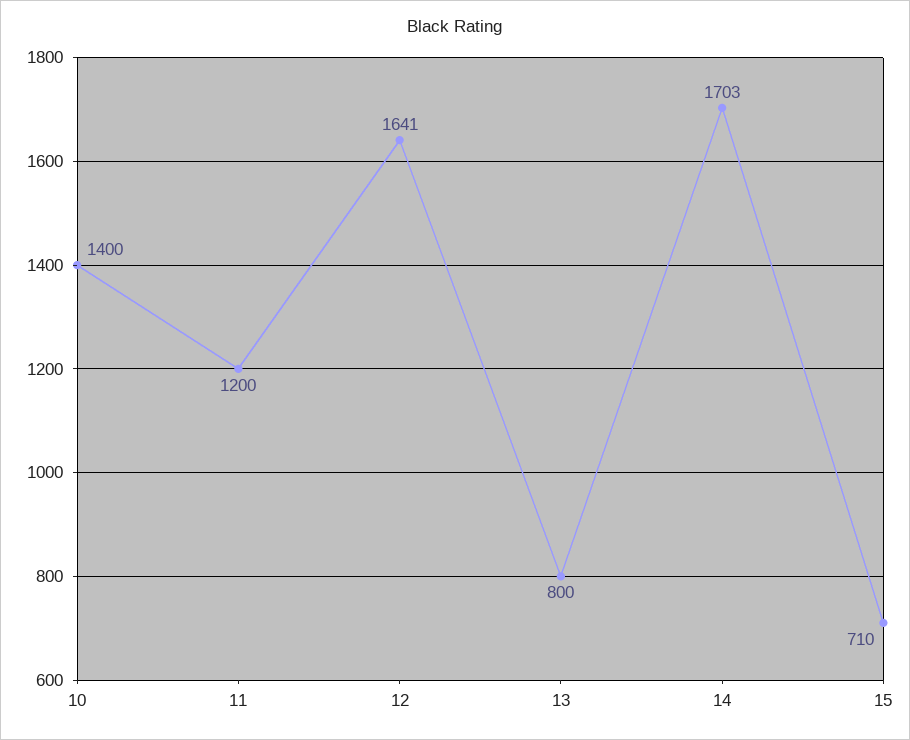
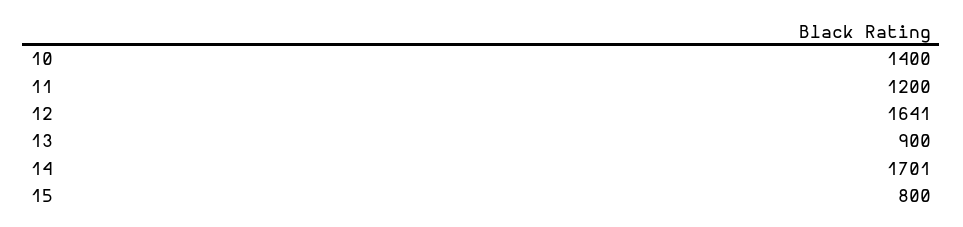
  {
    "10": 1400,
    "11": 1200,
    "12": 1641,
-   "13": 800,
+   "13": 900,
-   "14": 1703,
+   "14": 1701,
-   "15": 710
+   "15": 800
  }

